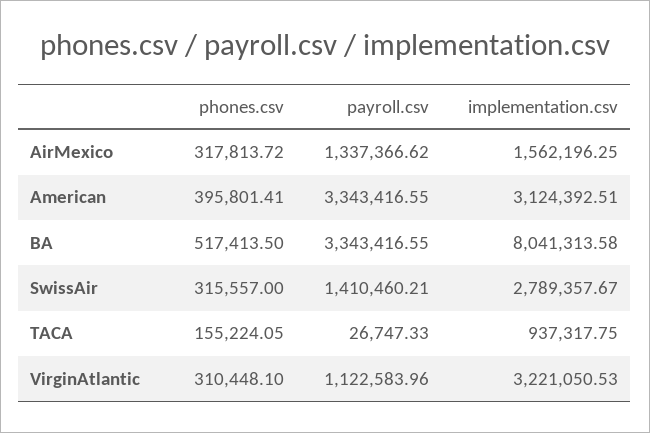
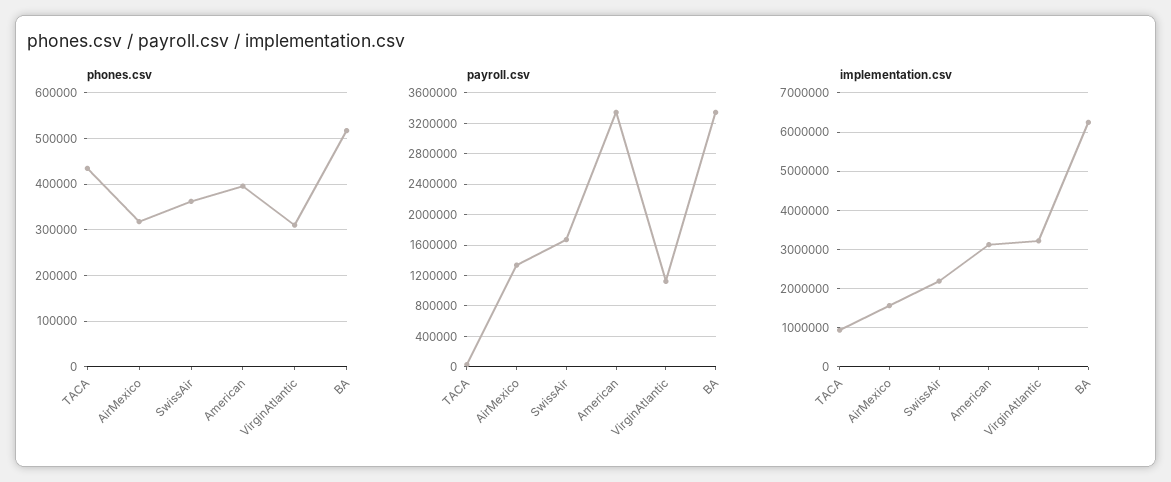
  {
    "phones.csv": {
      "AirMexico": 317813.72,
      "American": 395801.41,
      "BA": 517413.5,
-     "SwissAir": 315557,
+     "SwissAir": 360000,
-     "TACA": 155224.05,
+     "TACA": 440000,
      "VirginAtlantic": 310448.1
    },
    "payroll.csv": {
      "AirMexico": 1337366.62,
      "American": 3343416.55,
      "BA": 3343416.55,
-     "SwissAir": 1410460.21,
+     "SwissAir": 1700000,
      "TACA": 26747.33,
      "VirginAtlantic": 1122583.96
    },
    "implementation.csv": {
      "AirMexico": 1562196.25,
      "American": 3124392.51,
-     "BA": 8041313.58,
+     "BA": 6200000,
-     "SwissAir": 2789357.67,
+     "SwissAir": 2200000,
      "TACA": 937317.75,
      "VirginAtlantic": 3221050.53
    }
  }

